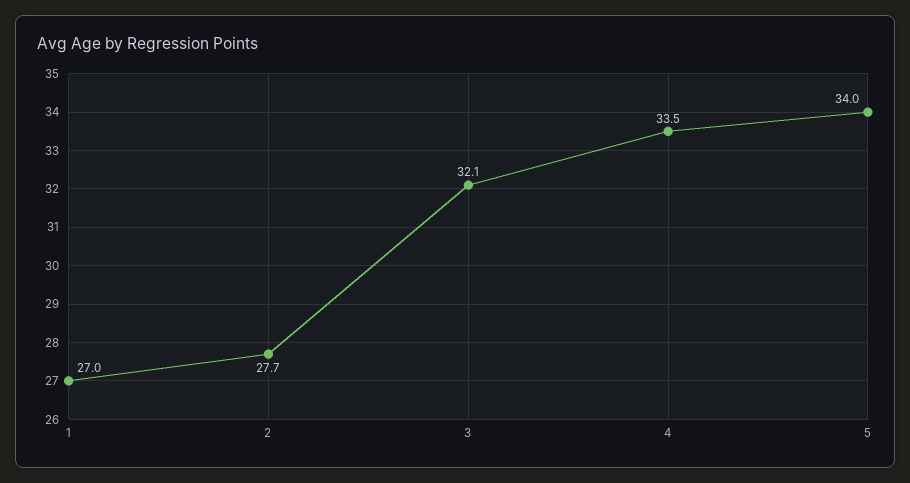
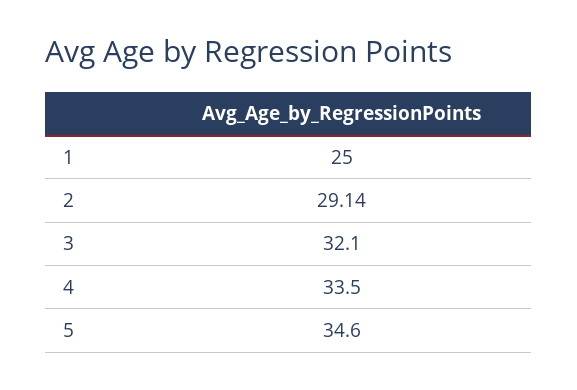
  {
-   "1": 27,
+   "1": 25,
-   "2": 27.7,
+   "2": 29.14,
    "3": 32.1,
    "4": 33.5,
-   "5": 34
+   "5": 34.6
  }

